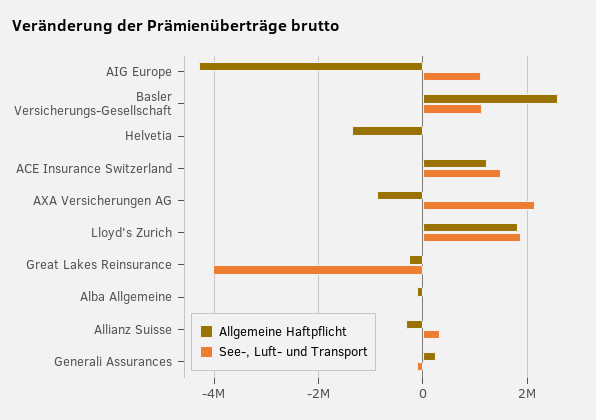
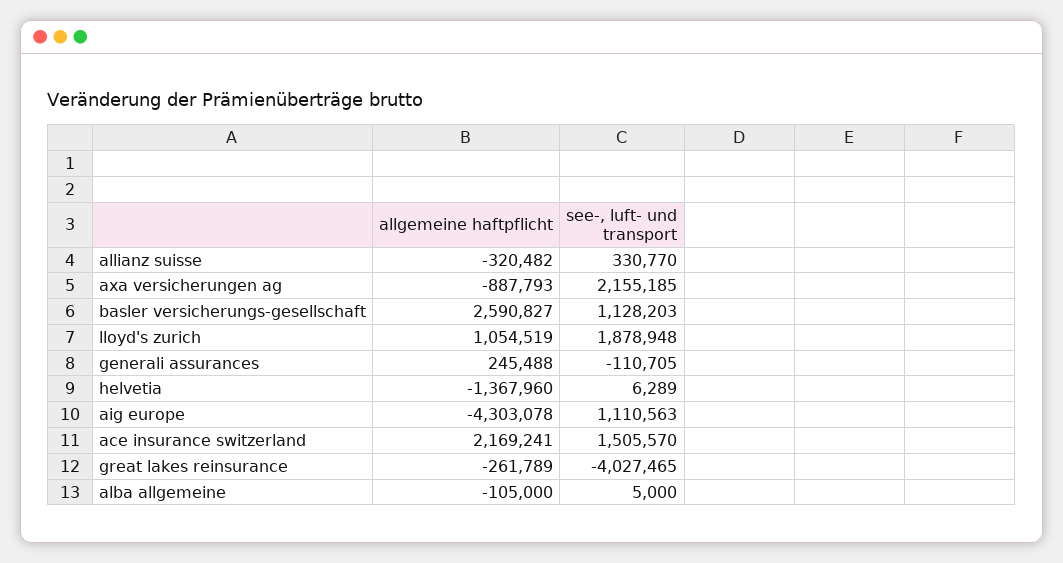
  {
    "Allgemeine Haftpflicht": {
      "AIG Europe": -4303078,
      "Basler Versicherungs-Gesellschaft": 2590827,
      "Helvetia": -1367960,
-     "ACE Insurance Switzerland": 1200000,
+     "ACE Insurance Switzerland": 2169241,
      "AXA Versicherungen AG": -887793,
-     "Lloyd's Zurich": 1800000,
+     "Lloyd's Zurich": 1054519,
      "Great Lakes Reinsurance": -261789,
      "Alba Allgemeine": -105000,
      "Allianz Suisse": -320482,
      "Generali Assurances": 245488
    },
    "See-, Luft- und Transport": {
      "AIG Europe": 1110563,
      "Basler Versicherungs-Gesellschaft": 1128203,
      "Helvetia": 6289,
      "ACE Insurance Switzerland": 1505570,
      "AXA Versicherungen AG": 2155185,
      "Lloyd's Zurich": 1878948,
      "Great Lakes Reinsurance": -4027465,
      "Alba Allgemeine": 5000,
      "Allianz Suisse": 330770,
      "Generali Assurances": -110705
    }
  }

